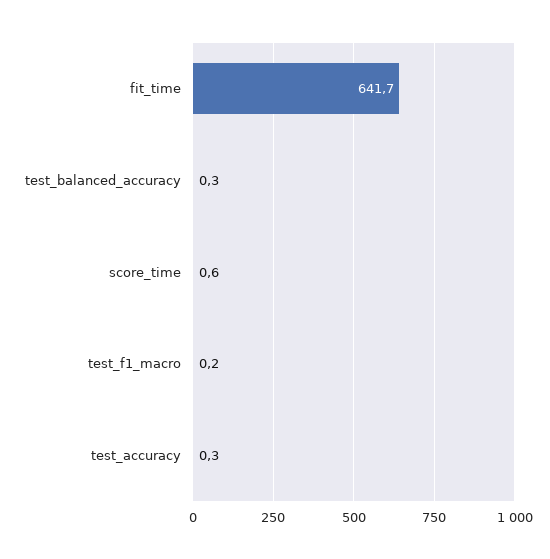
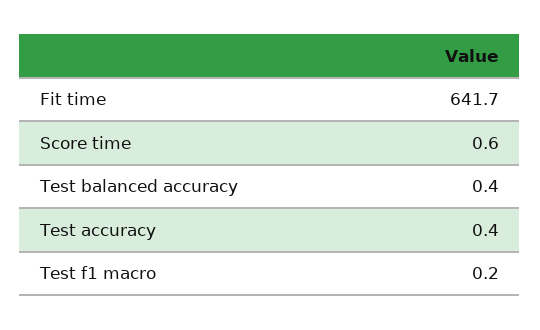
  {
    "fit_time": 641.7,
-   "test_balanced_accuracy": 0.3,
+   "test_balanced_accuracy": 0.4,
    "score_time": 0.6,
    "test_f1_macro": 0.2,
-   "test_accuracy": 0.3
+   "test_accuracy": 0.4
  }

